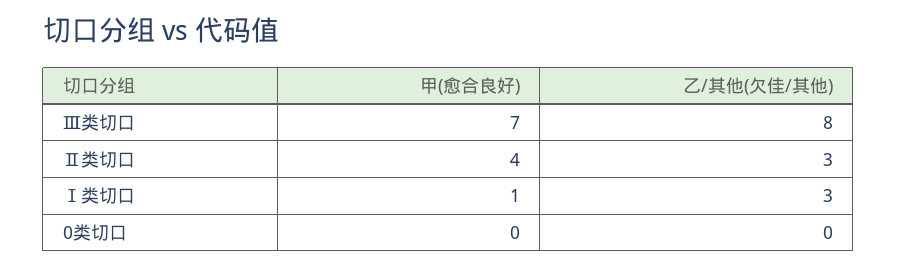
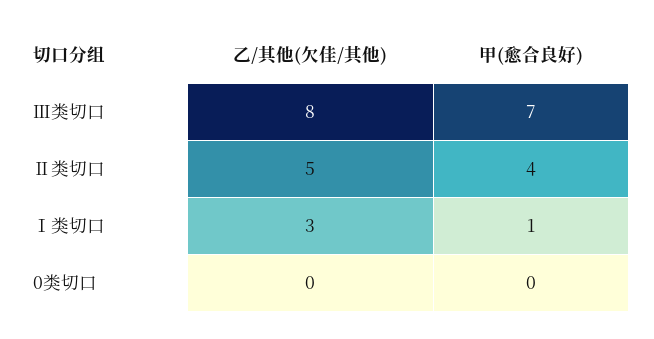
  {
    "甲(愈合良好)": {
      "Ⅲ类切口": 7,
      "Ⅱ类切口": 4,
      "Ⅰ类切口": 1,
      "0类切口": 0
    },
    "乙/其他(欠佳/其他)": {
      "Ⅲ类切口": 8,
-     "Ⅱ类切口": 3,
+     "Ⅱ类切口": 5,
      "Ⅰ类切口": 3,
      "0类切口": 0
    }
  }

